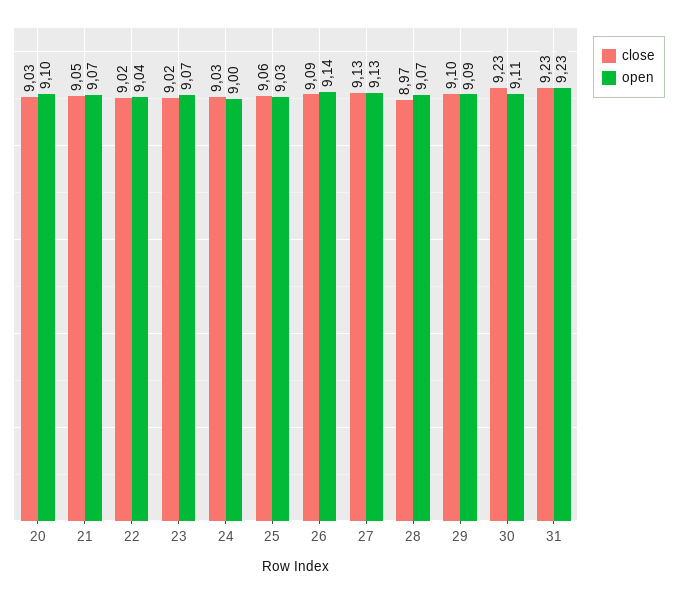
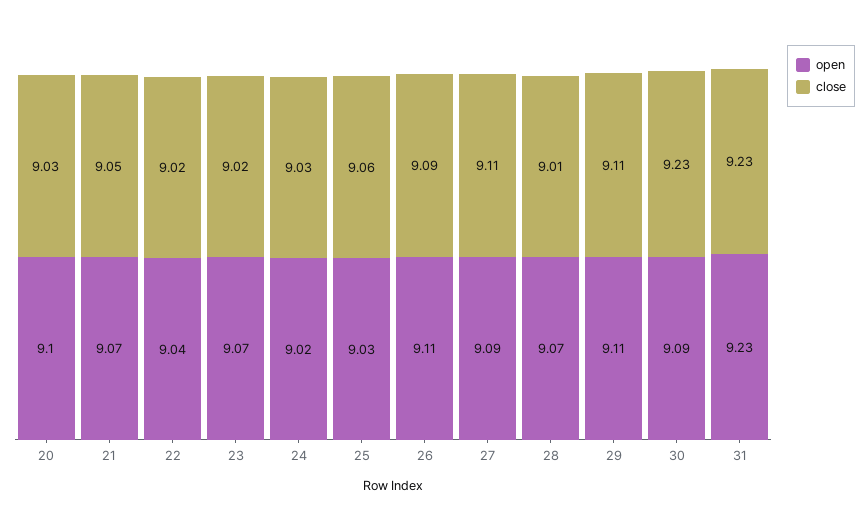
  {
    "close": {
      "20": 9.03,
      "21": 9.05,
      "22": 9.02,
      "23": 9.02,
      "24": 9.03,
      "25": 9.06,
      "26": 9.09,
-     "27": 9.13,
+     "27": 9.11,
-     "28": 8.97,
+     "28": 9.01,
-     "29": 9.1,
+     "29": 9.11,
      "30": 9.23,
      "31": 9.23
    },
    "open": {
      "20": 9.1,
      "21": 9.07,
      "22": 9.04,
      "23": 9.07,
-     "24": 9,
+     "24": 9.02,
      "25": 9.03,
-     "26": 9.14,
+     "26": 9.11,
-     "27": 9.13,
+     "27": 9.09,
      "28": 9.07,
-     "29": 9.09,
+     "29": 9.11,
-     "30": 9.11,
+     "30": 9.09,
      "31": 9.23
    }
  }

